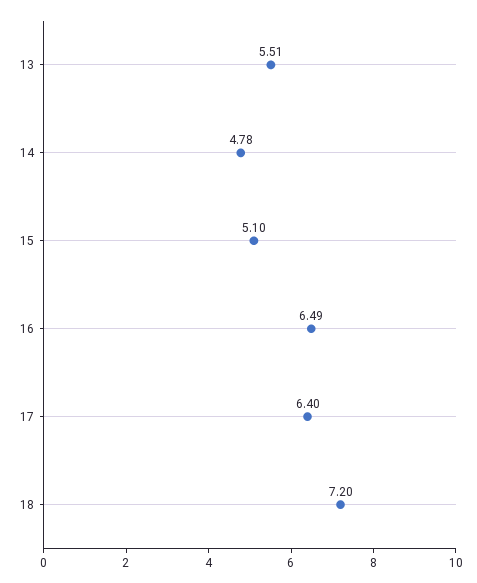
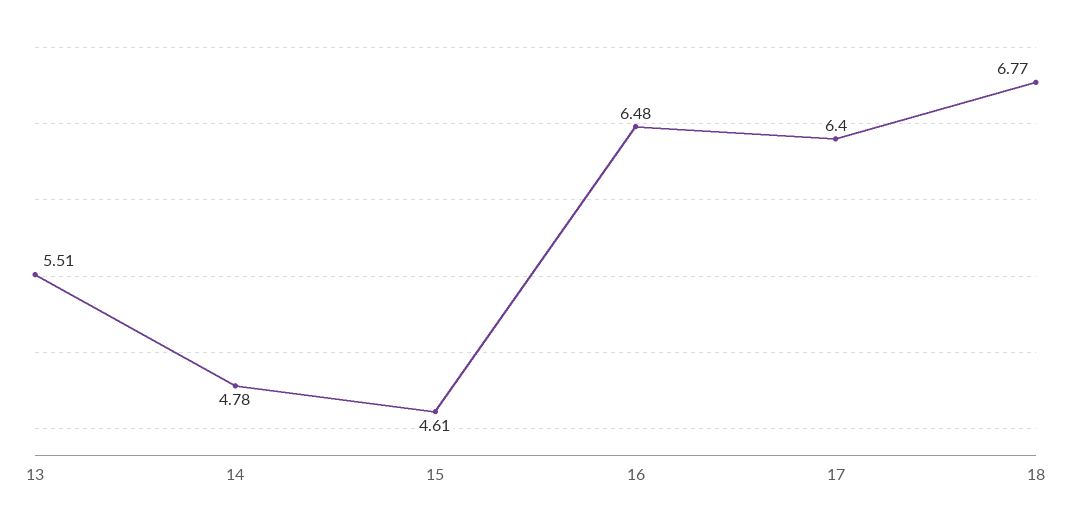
  {
    "13": 5.51,
    "14": 4.78,
-   "15": 5.1,
+   "15": 4.61,
-   "16": 6.49,
+   "16": 6.48,
    "17": 6.4,
-   "18": 7.2
+   "18": 6.77
  }

